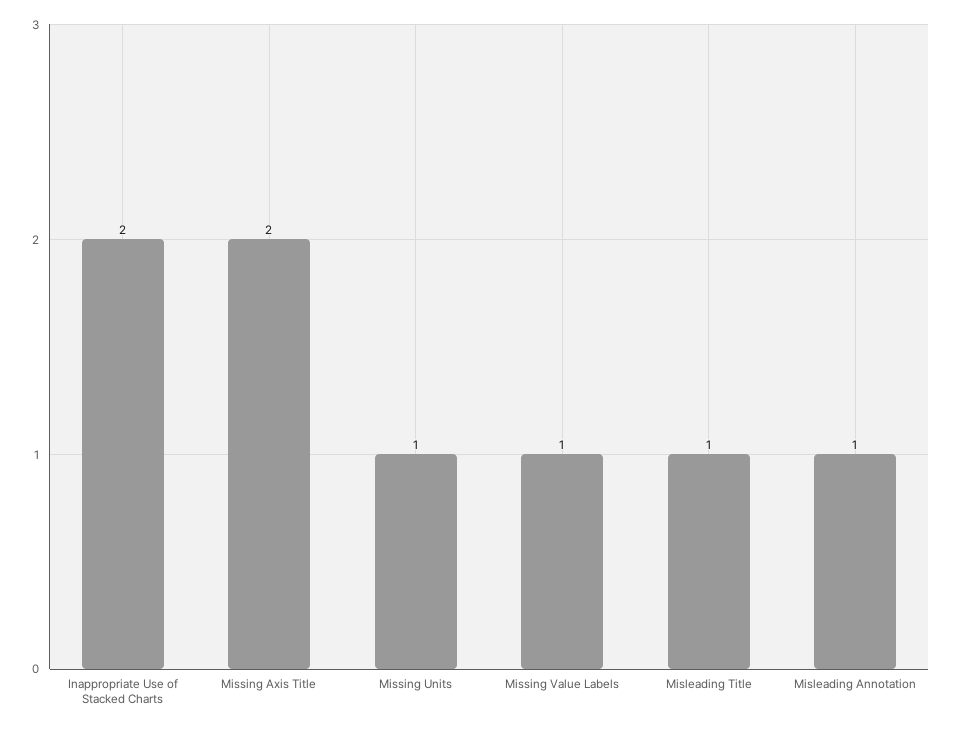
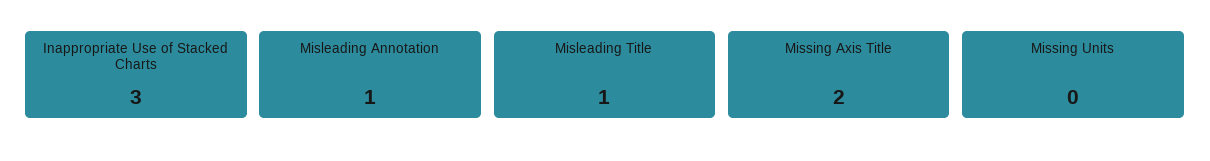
  {
-   "Inappropriate Use of Stacked Charts": 2,
+   "Inappropriate Use of Stacked Charts": 3,
    "Missing Axis Title": 2,
-   "Missing Units": 1,
+   "Missing Units": 0,
-   "Missing Value Labels": 1,
    "Misleading Title": 1,
    "Misleading Annotation": 1
  }

